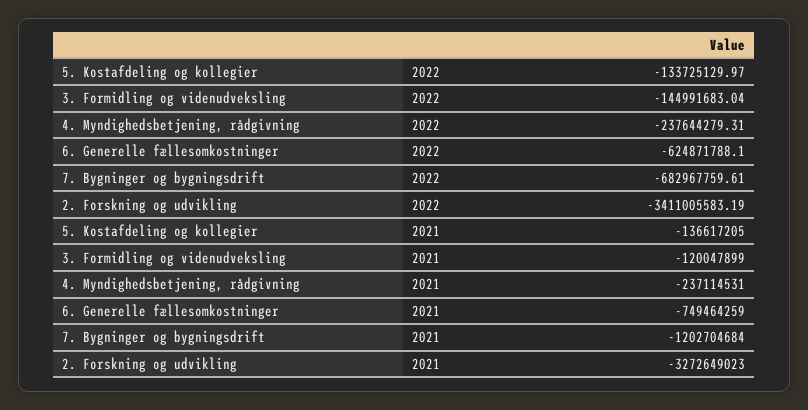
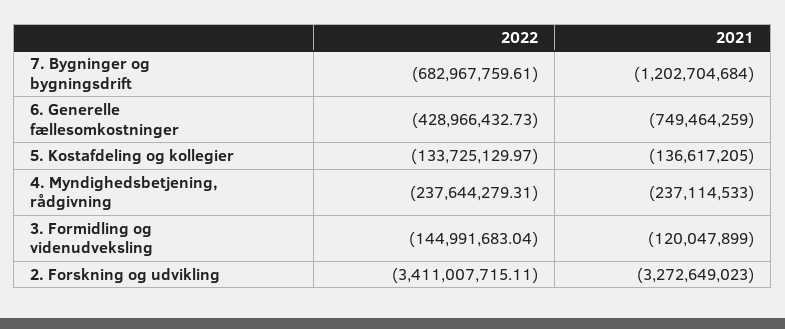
  {
    "5. Kostafdeling og kollegier": {
      "2022": -133725129.97,
      "2021": -136617205
    },
    "3. Formidling og videnudveksling": {
      "2022": -144991683.04,
      "2021": -120047899
    },
    "4. Myndighedsbetjening, rådgivning": {
      "2022": -237644279.31,
-     "2021": -237114531
+     "2021": -237114533
    },
    "6. Generelle fællesomkostninger": {
-     "2022": -624871788.1,
+     "2022": -428966432.73,
      "2021": -749464259
    },
    "7. Bygninger og bygningsdrift": {
      "2022": -682967759.61,
      "2021": -1202704684
    },
    "2. Forskning og udvikling": {
-     "2022": -3411005583.19,
+     "2022": -3411007715.11,
      "2021": -3272649023
    }
  }

